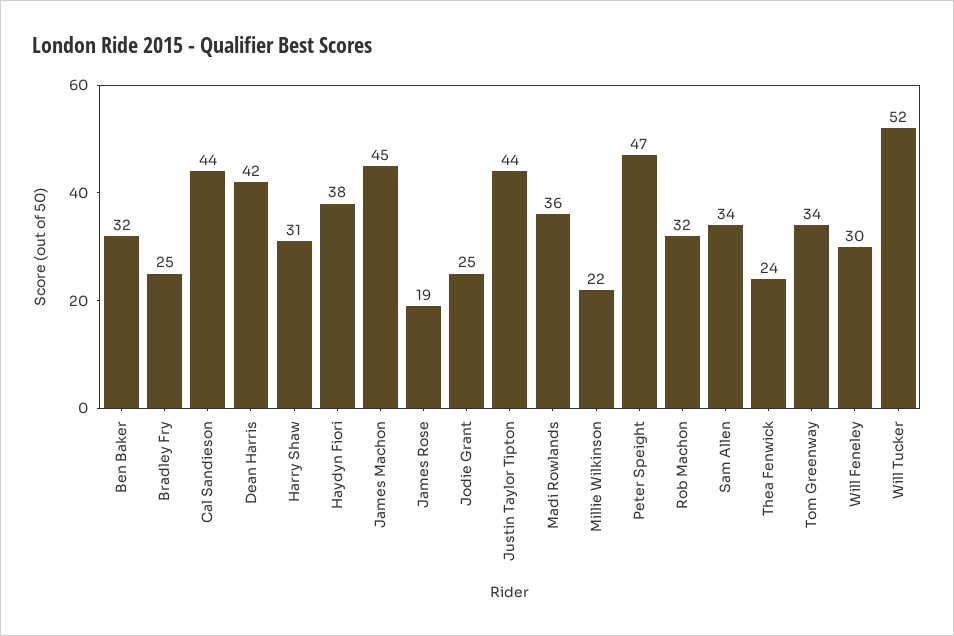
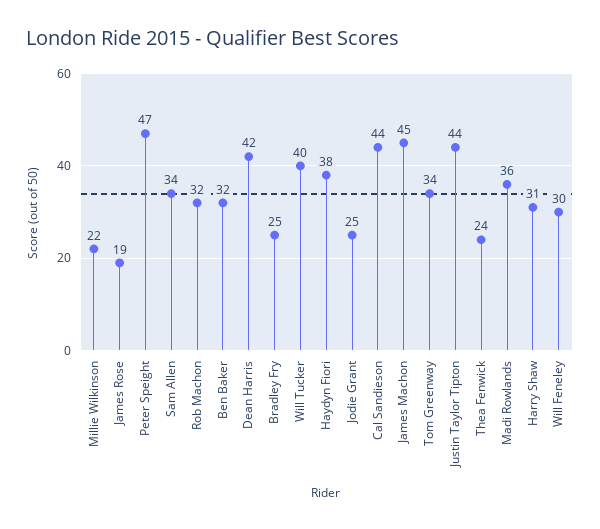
  {
    "Ben Baker": 32,
    "Bradley Fry": 25,
    "Cal Sandieson": 44,
    "Dean Harris": 42,
    "Harry Shaw": 31,
    "Haydyn Fiori": 38,
    "James Machon": 45,
    "James Rose": 19,
    "Jodie Grant": 25,
    "Justin Taylor Tipton": 44,
    "Madi Rowlands": 36,
    "Millie Wilkinson": 22,
    "Peter Speight": 47,
    "Rob Machon": 32,
    "Sam Allen": 34,
    "Thea Fenwick": 24,
    "Tom Greenway": 34,
    "Will Feneley": 30,
-   "Will Tucker": 52
+   "Will Tucker": 40
  }

